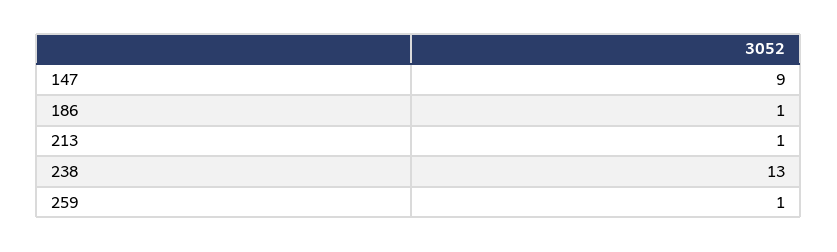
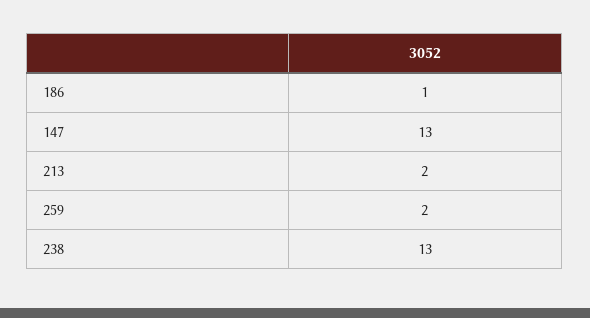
  {
-   "147": 9,
+   "147": 13,
    "186": 1,
-   "213": 1,
+   "213": 2,
    "238": 13,
-   "259": 1
+   "259": 2
  }

